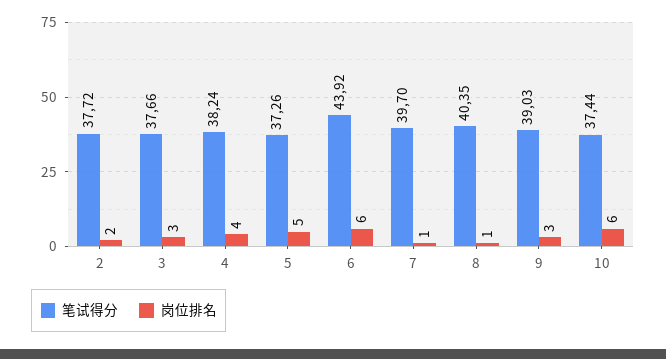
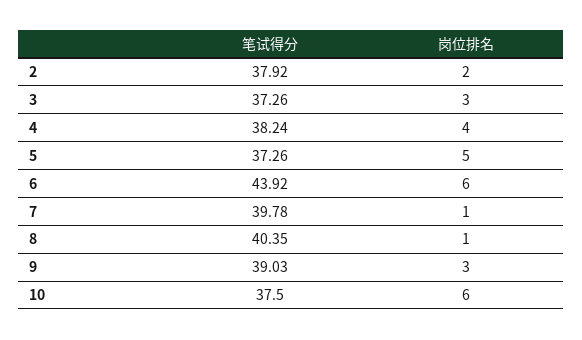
  {
    "笔试得分": {
-     "2": 37.72,
+     "2": 37.92,
-     "3": 37.66,
+     "3": 37.26,
      "4": 38.24,
      "5": 37.26,
      "6": 43.92,
-     "7": 39.7,
+     "7": 39.78,
      "8": 40.35,
      "9": 39.03,
-     "10": 37.44
+     "10": 37.5
    },
    "岗位排名": {
      "2": 2,
      "3": 3,
      "4": 4,
      "5": 5,
      "6": 6,
      "7": 1,
      "8": 1,
      "9": 3,
      "10": 6
    }
  }

